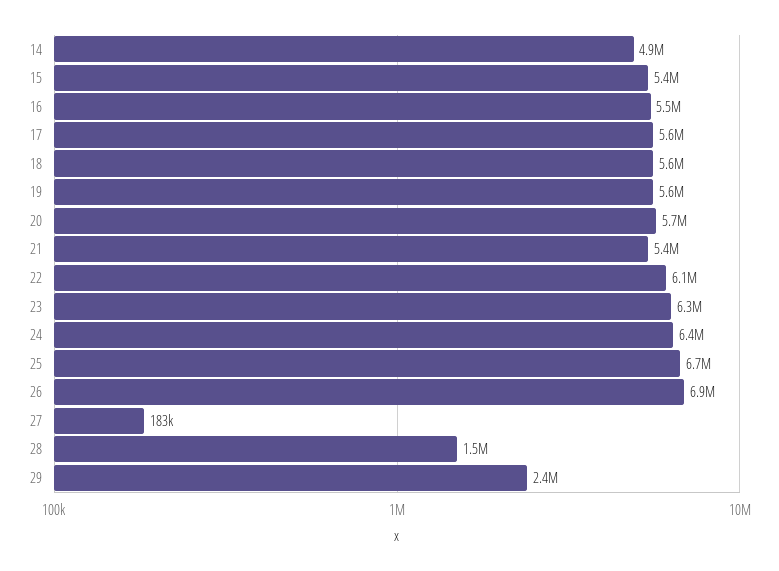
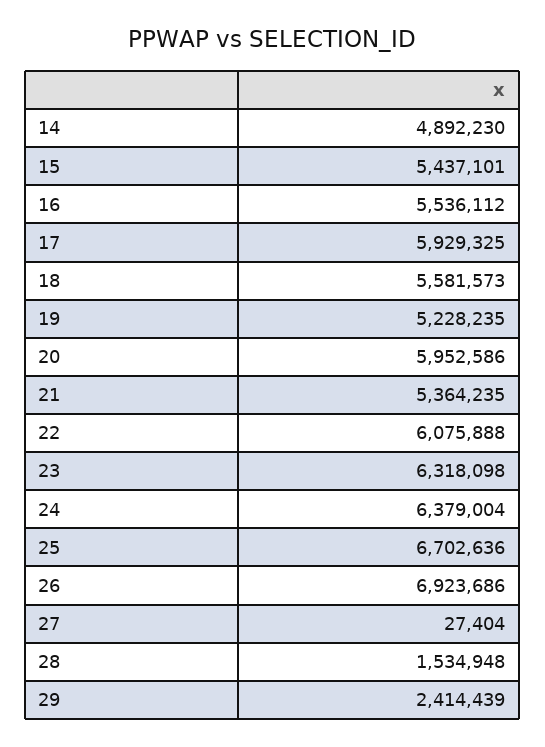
  {
    "14": 4892230,
    "15": 5437101,
    "16": 5536112,
-   "17": 5600000,
+   "17": 5929325,
    "18": 5581573,
-   "19": 5600000,
+   "19": 5228235,
-   "20": 5700000,
+   "20": 5952586,
    "21": 5364235,
    "22": 6075888,
    "23": 6318098,
    "24": 6379004,
    "25": 6702636,
    "26": 6923686,
-   "27": 183000,
+   "27": 27404,
    "28": 1534948,
    "29": 2414439
  }

